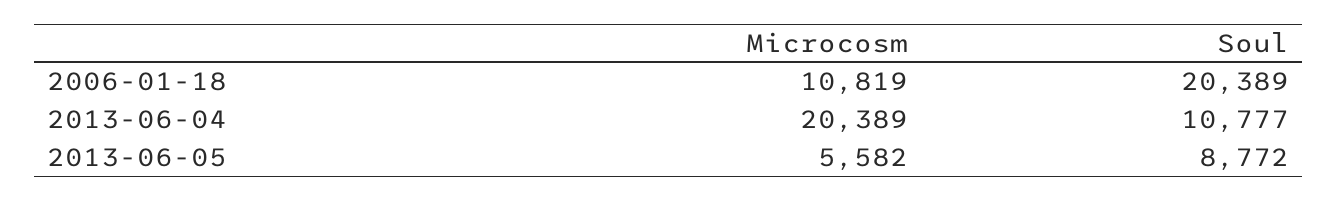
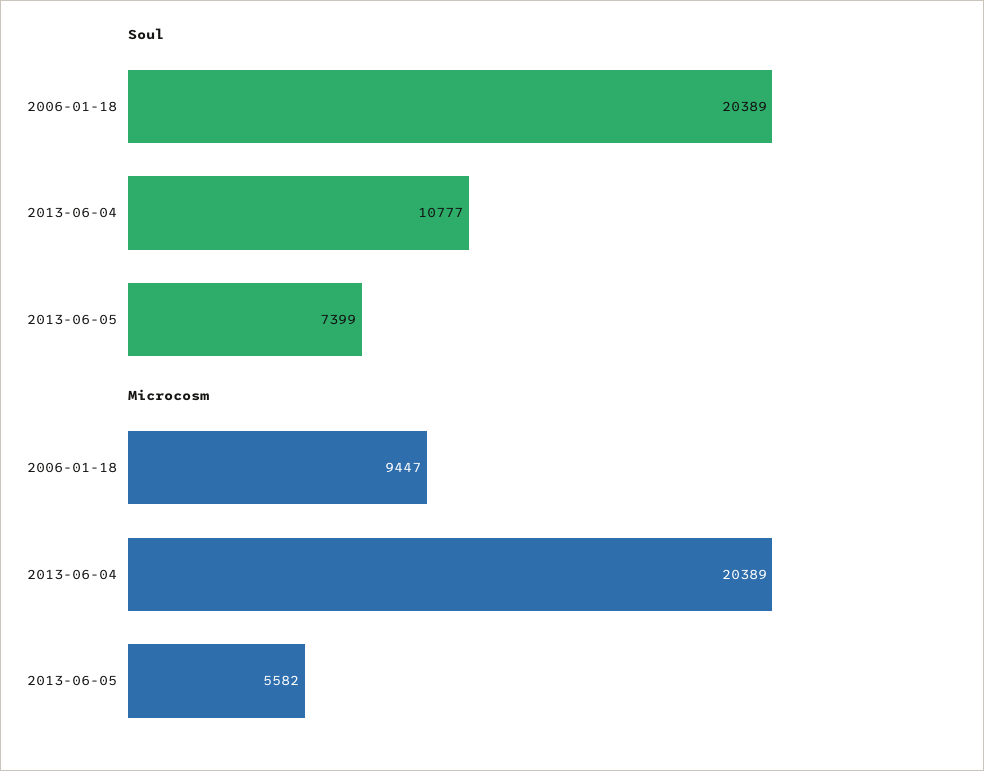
  {
    "Microcosm": {
-     "2006-01-18": 10819,
+     "2006-01-18": 9447,
      "2013-06-04": 20389,
      "2013-06-05": 5582
    },
    "Soul": {
      "2006-01-18": 20389,
      "2013-06-04": 10777,
-     "2013-06-05": 8772
+     "2013-06-05": 7399
    }
  }

